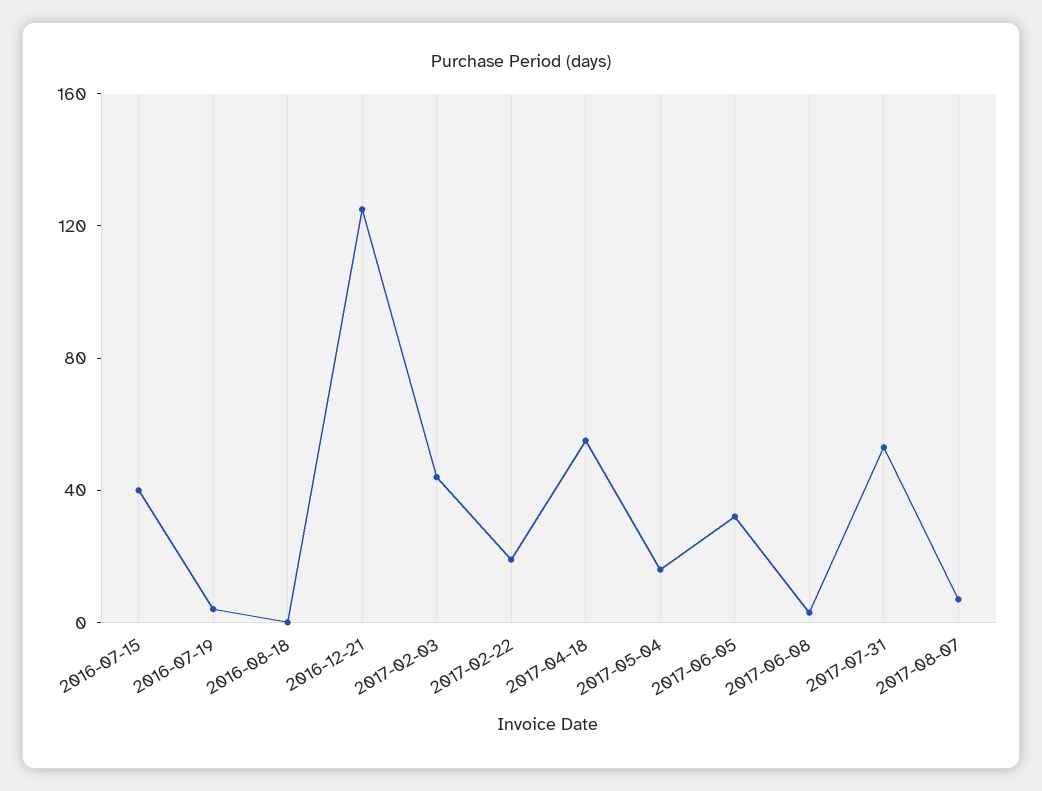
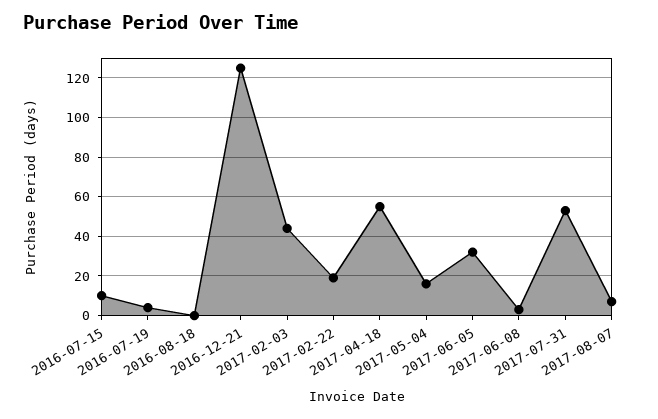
  {
-   "2016-07-15": 40,
+   "2016-07-15": 10,
    "2016-07-19": 5,
    "2016-08-18": 0,
    "2016-12-21": 125,
    "2017-02-03": 45,
    "2017-02-22": 20,
    "2017-04-18": 55,
    "2017-05-04": 15,
    "2017-06-05": 30,
    "2017-06-08": 5,
    "2017-07-31": 55,
    "2017-08-07": 5
  }

